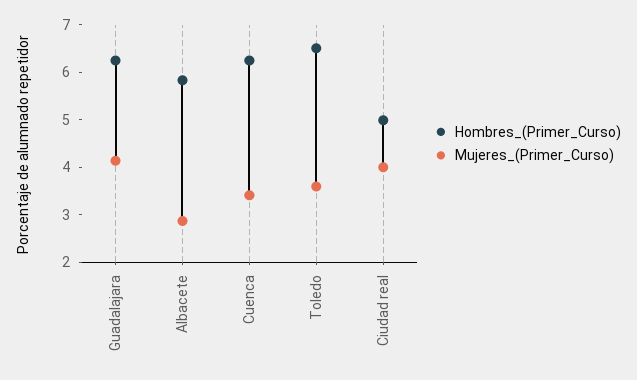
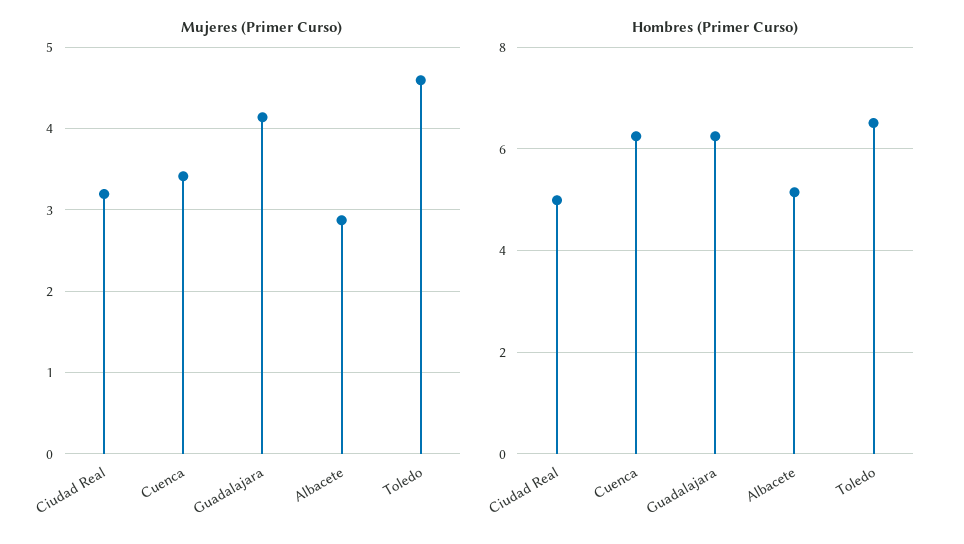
  {
    "Hombres_(Primer_Curso)": {
      "Guadalajara": 6.2,
-     "Albacete": 5.8,
+     "Albacete": 5.2,
      "Cuenca": 6.2,
      "Toledo": 6.6,
      "Ciudad real": 5
    },
    "Mujeres_(Primer_Curso)": {
      "Guadalajara": 4.1,
      "Albacete": 2.9,
      "Cuenca": 3.4,
-     "Toledo": 3.6,
+     "Toledo": 4.6,
-     "Ciudad real": 4
+     "Ciudad real": 3.2
    }
  }

